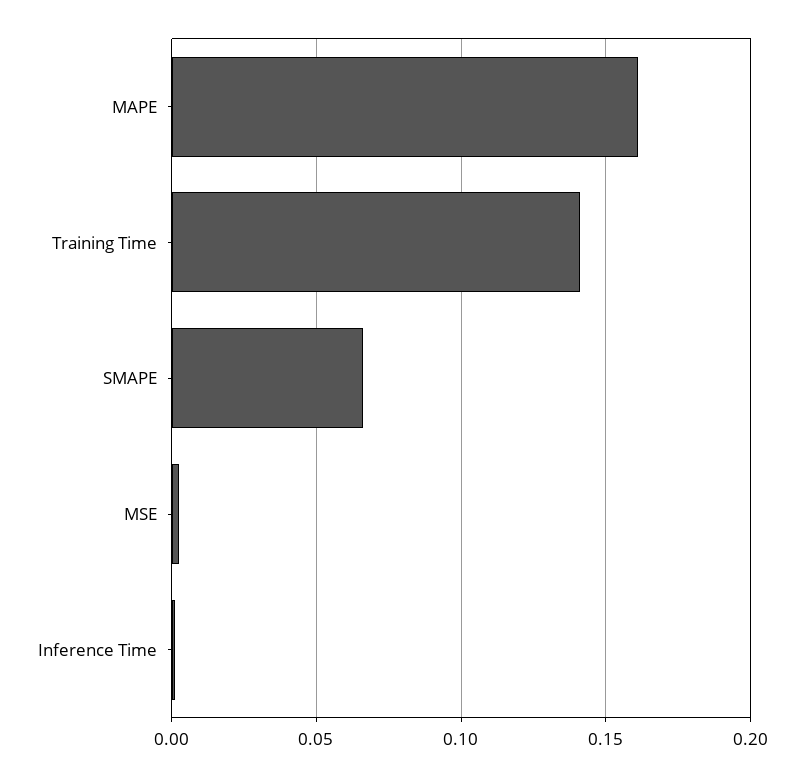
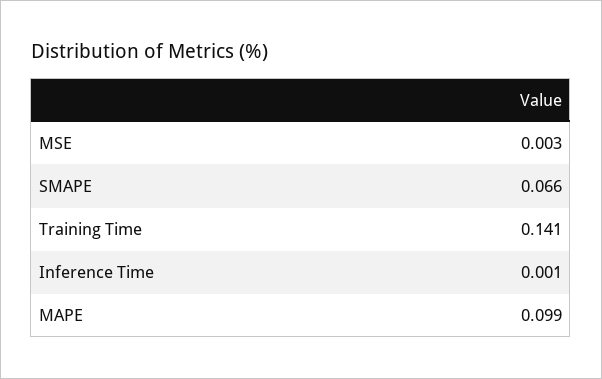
  {
-   "MAPE": 0.16,
+   "MAPE": 0.099,
    "Training Time": 0.141,
    "SMAPE": 0.066,
    "MSE": 0.003,
    "Inference Time": 0.001
  }

